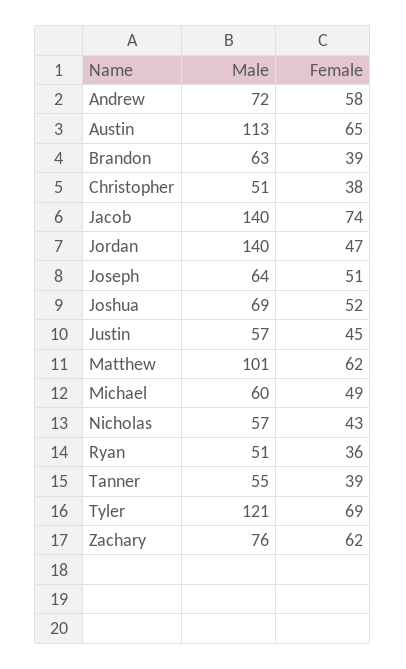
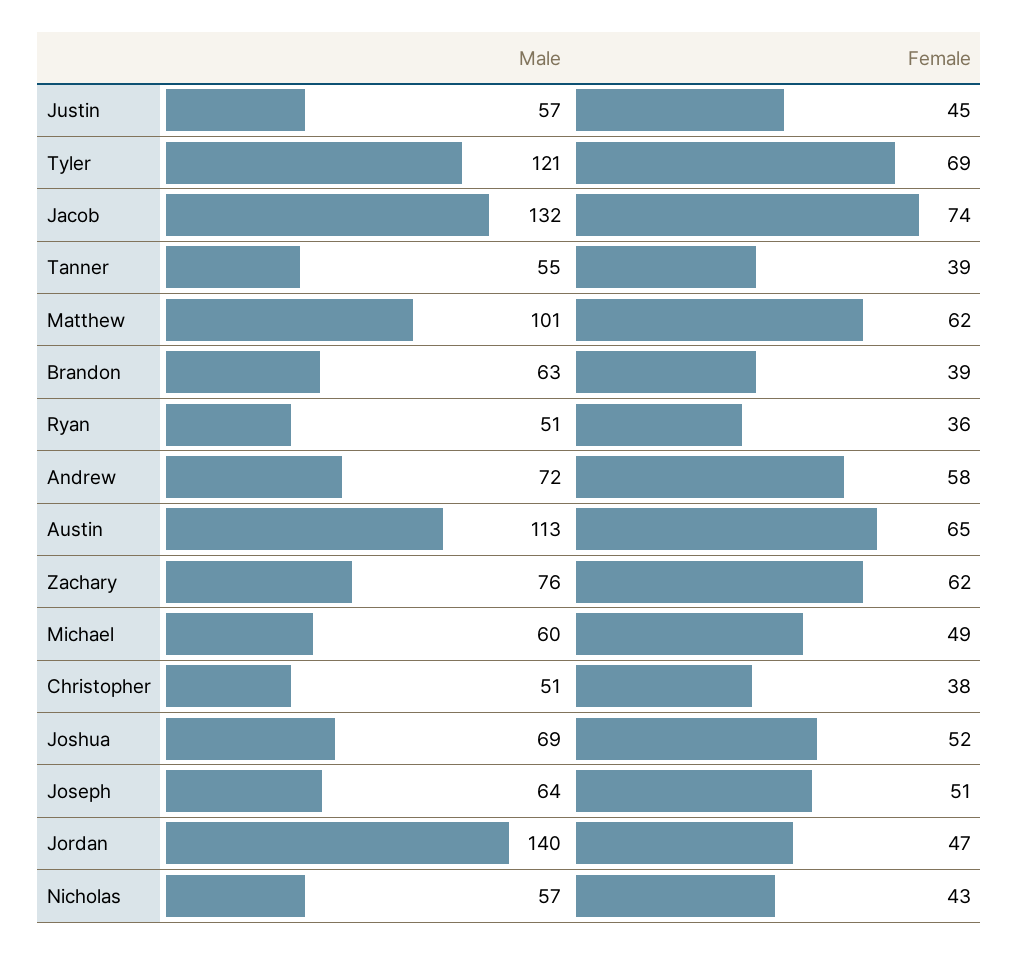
  {
    "Male": {
      "Andrew": 72,
      "Austin": 113,
      "Brandon": 63,
      "Christopher": 51,
-     "Jacob": 140,
+     "Jacob": 132,
      "Jordan": 140,
      "Joseph": 64,
      "Joshua": 69,
      "Justin": 57,
      "Matthew": 101,
      "Michael": 60,
      "Nicholas": 57,
      "Ryan": 51,
      "Tanner": 55,
      "Tyler": 121,
      "Zachary": 76
    },
    "Female": {
      "Andrew": 58,
      "Austin": 65,
      "Brandon": 39,
      "Christopher": 38,
      "Jacob": 74,
      "Jordan": 47,
      "Joseph": 51,
      "Joshua": 52,
      "Justin": 45,
      "Matthew": 62,
      "Michael": 49,
      "Nicholas": 43,
      "Ryan": 36,
      "Tanner": 39,
      "Tyler": 69,
      "Zachary": 62
    }
  }

